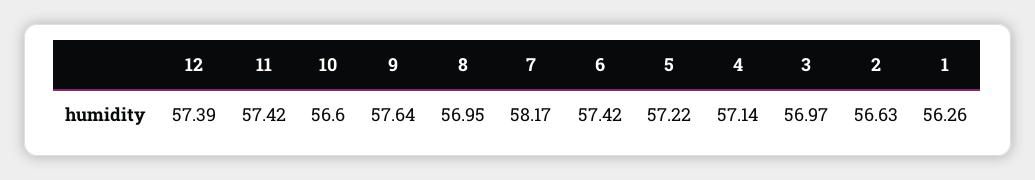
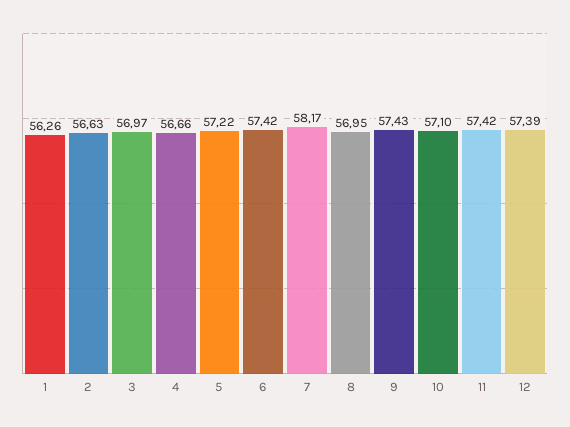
  {
    "12": 57.39,
    "11": 57.42,
-   "10": 56.6,
+   "10": 57.1,
-   "9": 57.64,
+   "9": 57.43,
    "8": 56.95,
    "7": 58.17,
    "6": 57.42,
    "5": 57.22,
-   "4": 57.14,
+   "4": 56.66,
    "3": 56.97,
    "2": 56.63,
    "1": 56.26
  }

